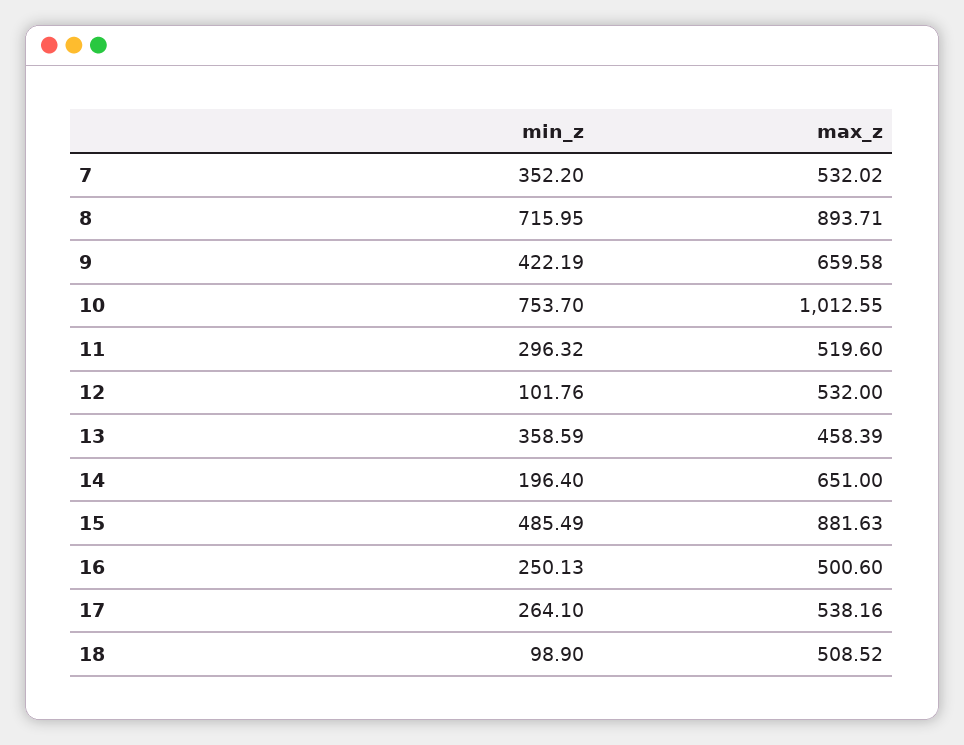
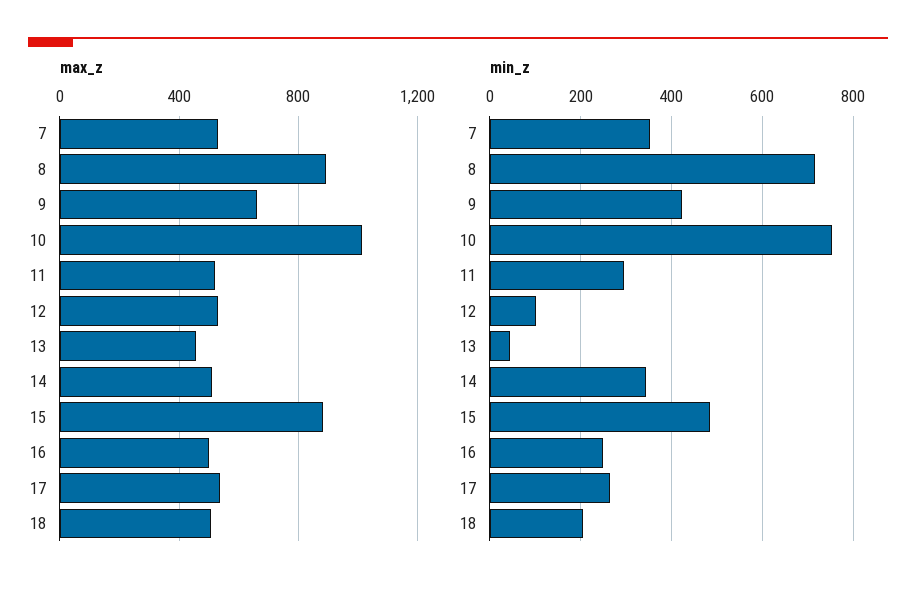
  {
    "min_z": {
      "7": 352.2,
      "8": 715.95,
      "9": 422.19,
      "10": 753.7,
      "11": 296.32,
      "12": 101.76,
-     "13": 358.59,
+     "13": 40,
-     "14": 196.4,
+     "14": 340,
      "15": 485.49,
      "16": 250.13,
      "17": 264.1,
-     "18": 98.9
+     "18": 200
    },
    "max_z": {
      "7": 532.02,
      "8": 893.71,
      "9": 659.58,
      "10": 1012.55,
      "11": 519.6,
      "12": 532,
      "13": 458.39,
-     "14": 651,
+     "14": 500,
      "15": 881.63,
      "16": 500.6,
      "17": 538.16,
      "18": 508.52
    }
  }

